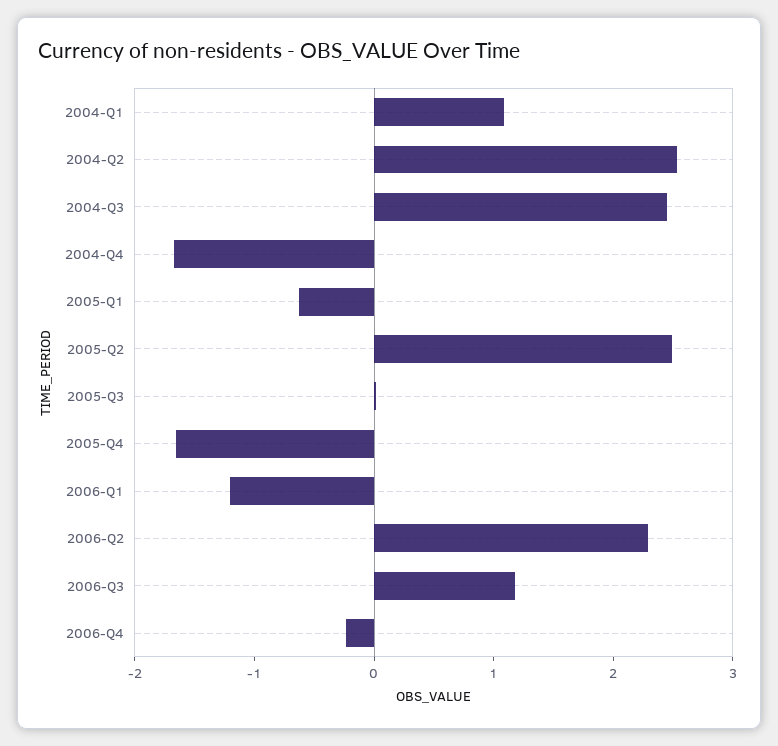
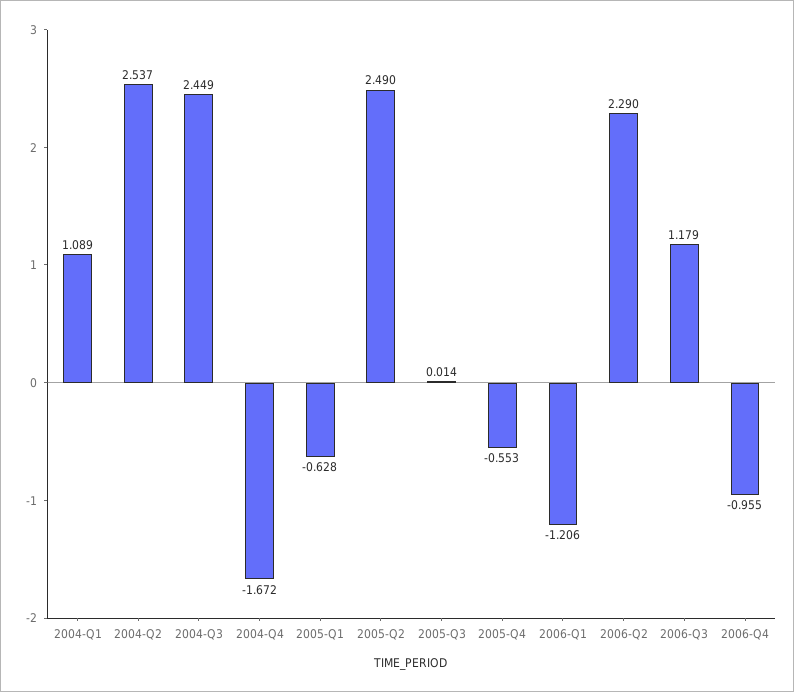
  {
    "2004-Q1": 1.089,
    "2004-Q2": 2.537,
    "2004-Q3": 2.449,
    "2004-Q4": -1.672,
    "2005-Q1": -0.628,
    "2005-Q2": 2.49,
    "2005-Q3": 0.014,
-   "2005-Q4": -1.6,
+   "2005-Q4": -0.553,
    "2006-Q1": -1.206,
    "2006-Q2": 2.29,
    "2006-Q3": 1.179,
-   "2006-Q4": -0.2
+   "2006-Q4": -0.955
  }

